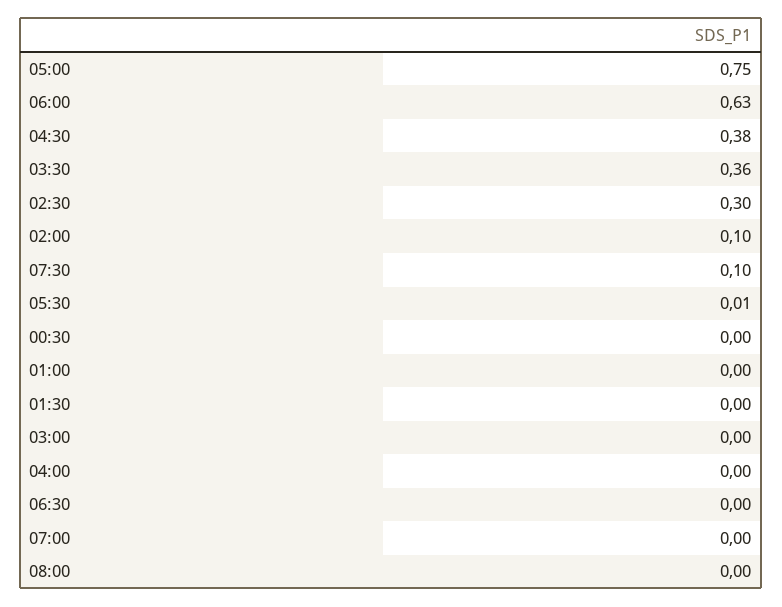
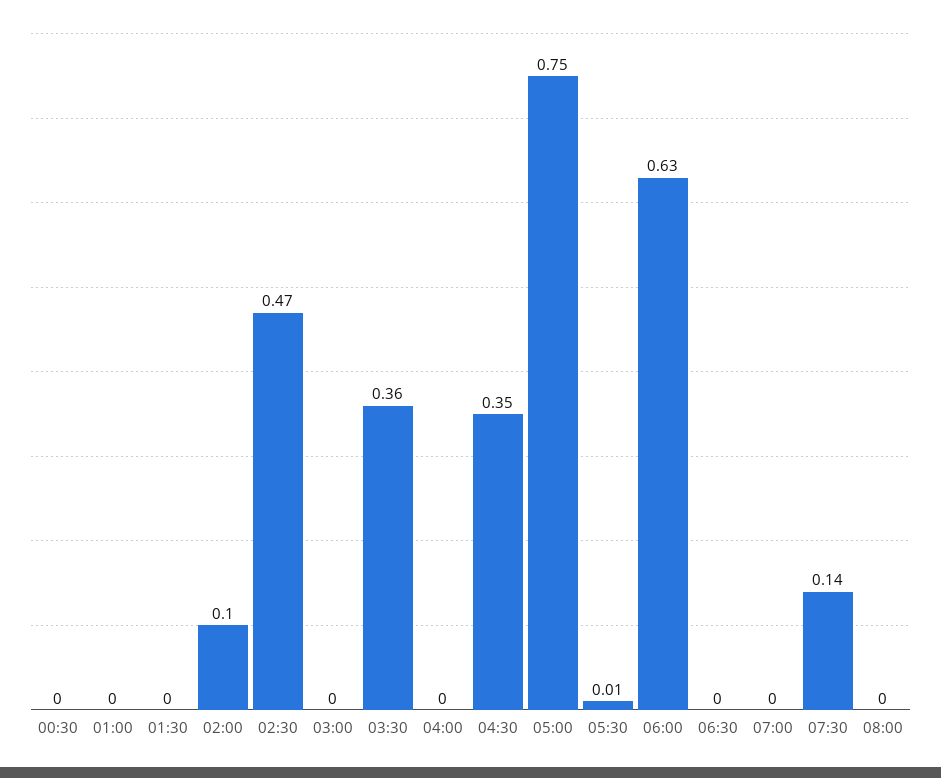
  {
    "05:00": 0.75,
    "06:00": 0.63,
-   "04:30": 0.38,
+   "04:30": 0.35,
    "03:30": 0.36,
-   "02:30": 0.3,
+   "02:30": 0.47,
    "02:00": 0.1,
-   "07:30": 0.1,
+   "07:30": 0.14,
    "05:30": 0.01,
    "00:30": 0,
    "01:00": 0,
    "01:30": 0,
    "03:00": 0,
    "04:00": 0,
    "06:30": 0,
    "07:00": 0,
    "08:00": 0
  }

